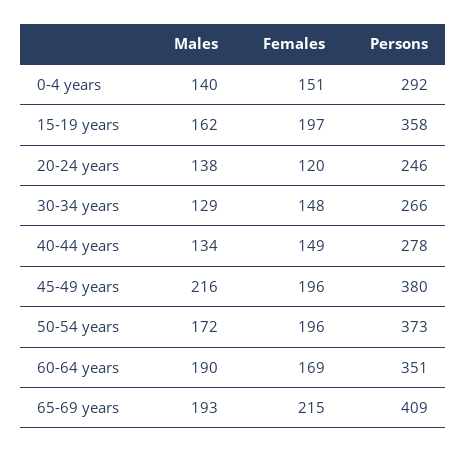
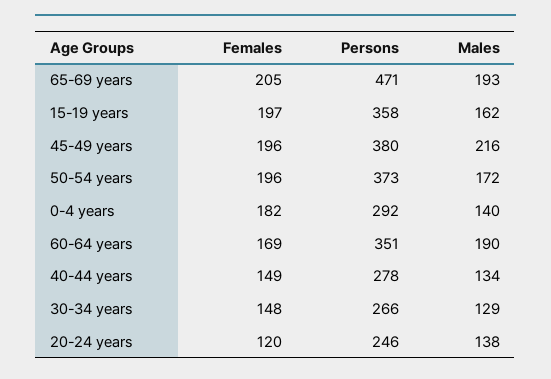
  {
    "Males": {
      "0-4 years": 140,
      "15-19 years": 162,
      "20-24 years": 138,
      "30-34 years": 129,
      "40-44 years": 134,
      "45-49 years": 216,
      "50-54 years": 172,
      "60-64 years": 190,
      "65-69 years": 193
    },
    "Females": {
-     "0-4 years": 151,
+     "0-4 years": 182,
      "15-19 years": 197,
      "20-24 years": 120,
      "30-34 years": 148,
      "40-44 years": 149,
      "45-49 years": 196,
      "50-54 years": 196,
      "60-64 years": 169,
-     "65-69 years": 215
+     "65-69 years": 205
    },
    "Persons": {
      "0-4 years": 292,
      "15-19 years": 358,
      "20-24 years": 246,
      "30-34 years": 266,
      "40-44 years": 278,
      "45-49 years": 380,
      "50-54 years": 373,
      "60-64 years": 351,
-     "65-69 years": 409
+     "65-69 years": 471
    }
  }

